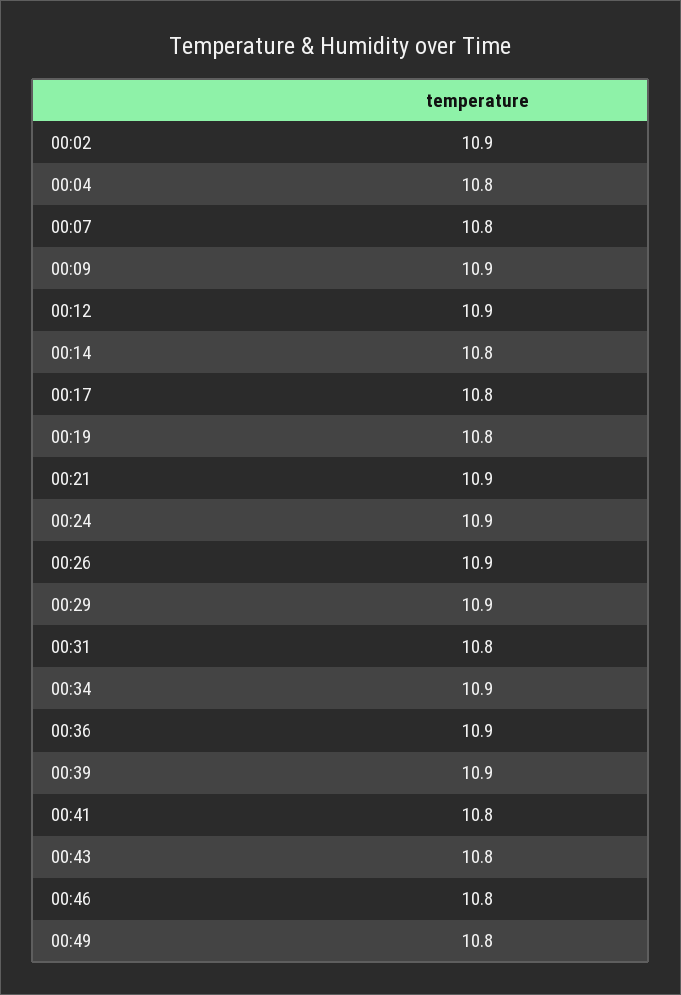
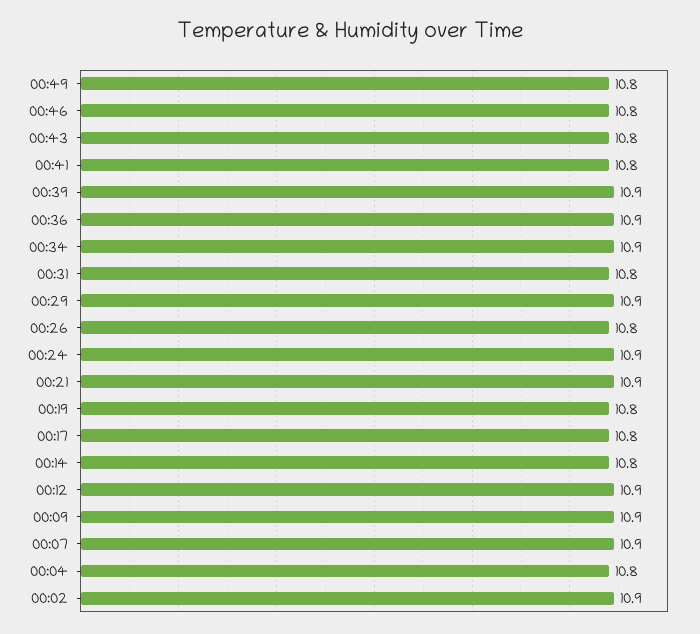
  {
    "00:02": 10.9,
    "00:04": 10.8,
-   "00:07": 10.8,
+   "00:07": 10.9,
    "00:09": 10.9,
    "00:12": 10.9,
    "00:14": 10.8,
    "00:17": 10.8,
    "00:19": 10.8,
    "00:21": 10.9,
    "00:24": 10.9,
-   "00:26": 10.9,
+   "00:26": 10.8,
    "00:29": 10.9,
    "00:31": 10.8,
    "00:34": 10.9,
    "00:36": 10.9,
    "00:39": 10.9,
    "00:41": 10.8,
    "00:43": 10.8,
    "00:46": 10.8,
    "00:49": 10.8
  }

